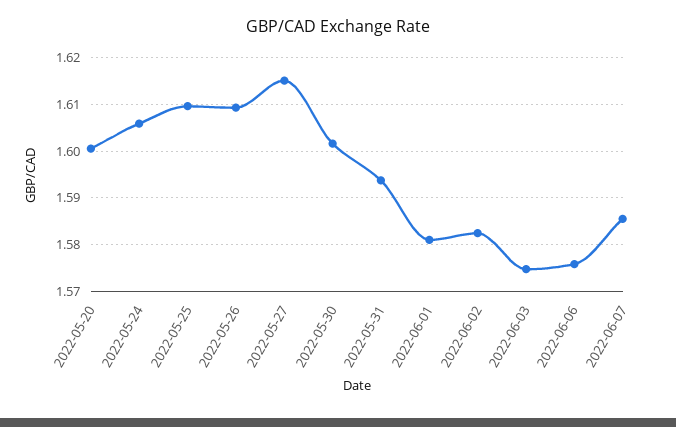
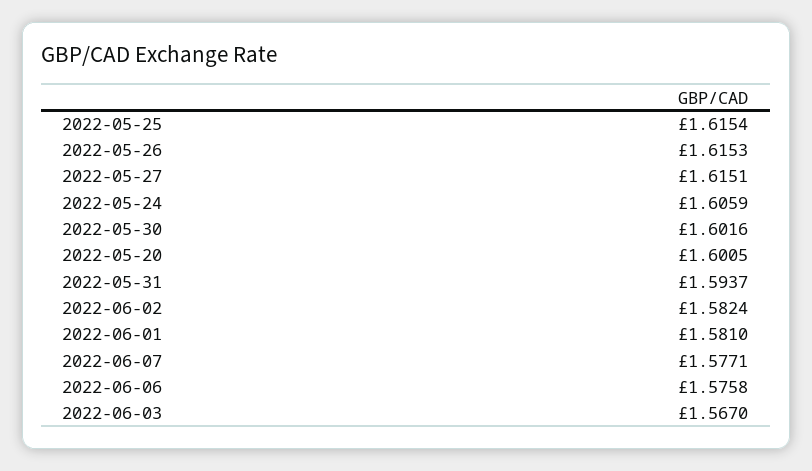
  {
    "2022-05-20": 1.6005,
    "2022-05-24": 1.6059,
-   "2022-05-25": 1.61,
+   "2022-05-25": 1.6154,
-   "2022-05-26": 1.61,
+   "2022-05-26": 1.6153,
    "2022-05-27": 1.6151,
    "2022-05-30": 1.6016,
    "2022-05-31": 1.5937,
    "2022-06-01": 1.581,
    "2022-06-02": 1.5824,
-   "2022-06-03": 1.574,
+   "2022-06-03": 1.567,
    "2022-06-06": 1.5758,
-   "2022-06-07": 1.586
+   "2022-06-07": 1.5771
  }

